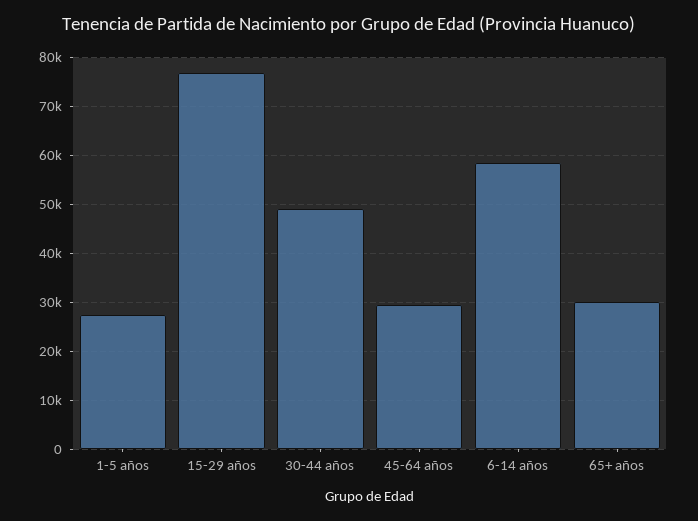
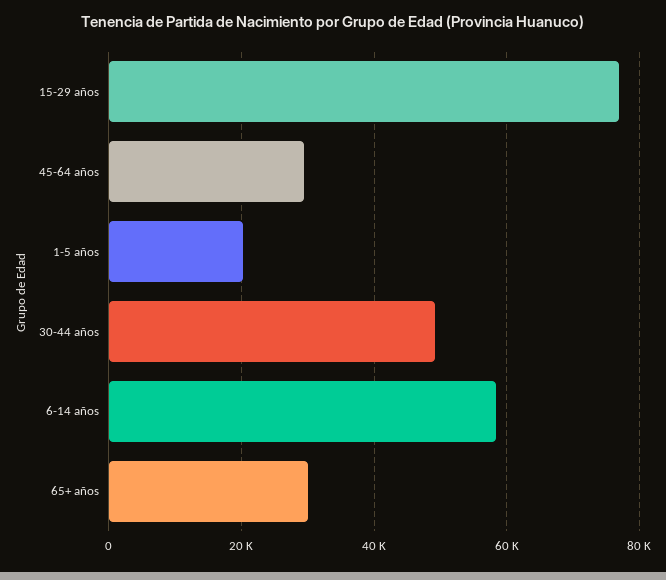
  {
-   "1-5 años": 28000,
+   "1-5 años": 20000,
    "15-29 años": 76000,
    "30-44 años": 50000,
    "45-64 años": 30000,
    "6-14 años": 58000,
    "65+ años": 30000
  }

